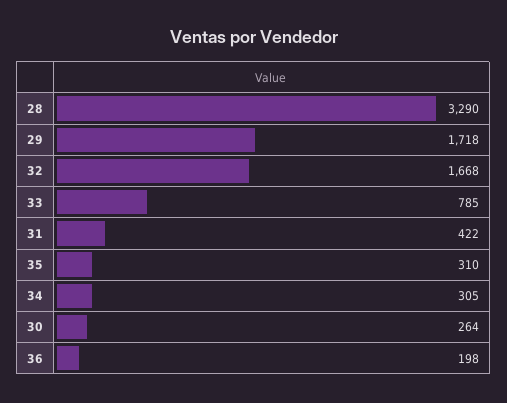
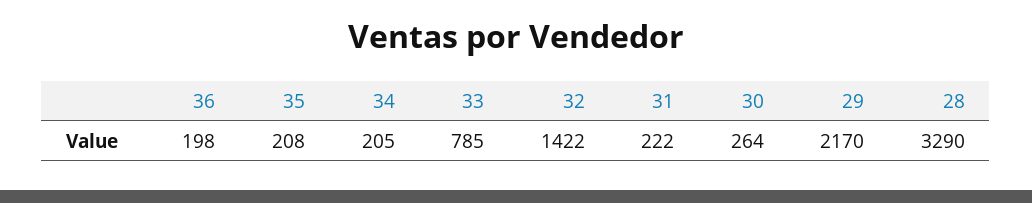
  {
    "28": 3290,
-   "29": 1718,
+   "29": 2170,
-   "32": 1668,
+   "32": 1422,
    "33": 785,
-   "31": 422,
+   "31": 222,
-   "35": 310,
+   "35": 208,
-   "34": 305,
+   "34": 205,
    "30": 264,
    "36": 198
  }

